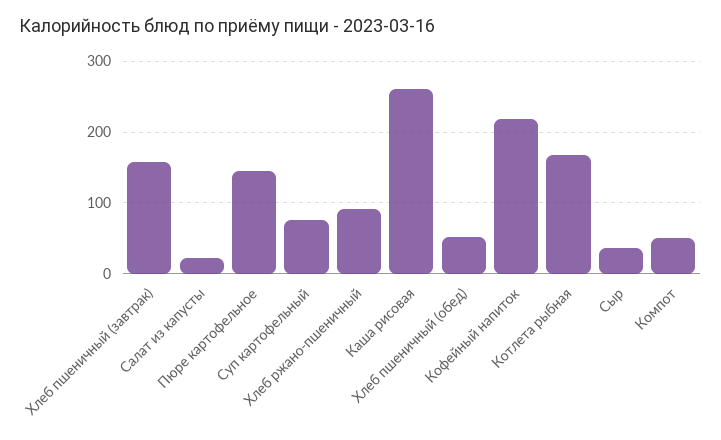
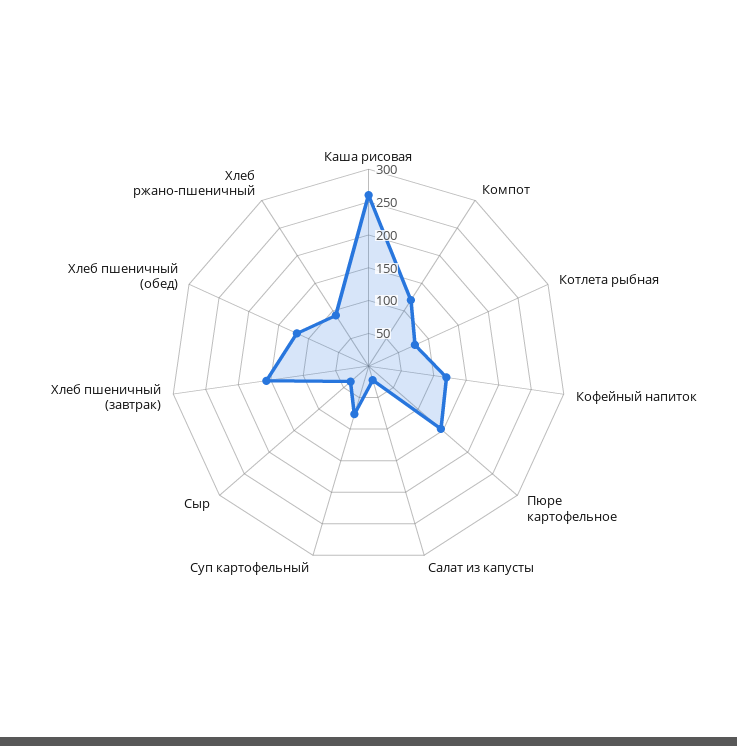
  {
    "Хлеб пшеничный (завтрак)": 160,
    "Салат из капусты": 20,
    "Пюре картофельное": 150,
    "Суп картофельный": 80,
    "Хлеб ржано-пшеничный": 90,
    "Каша рисовая": 260,
-   "Хлеб пшеничный (обед)": 50,
+   "Хлеб пшеничный (обед)": 125,
-   "Кофейный напиток": 220,
+   "Кофейный напиток": 125,
-   "Котлета рыбная": 170,
+   "Котлета рыбная": 75,
    "Сыр": 40,
-   "Компот": 50
+   "Компот": 125
  }

